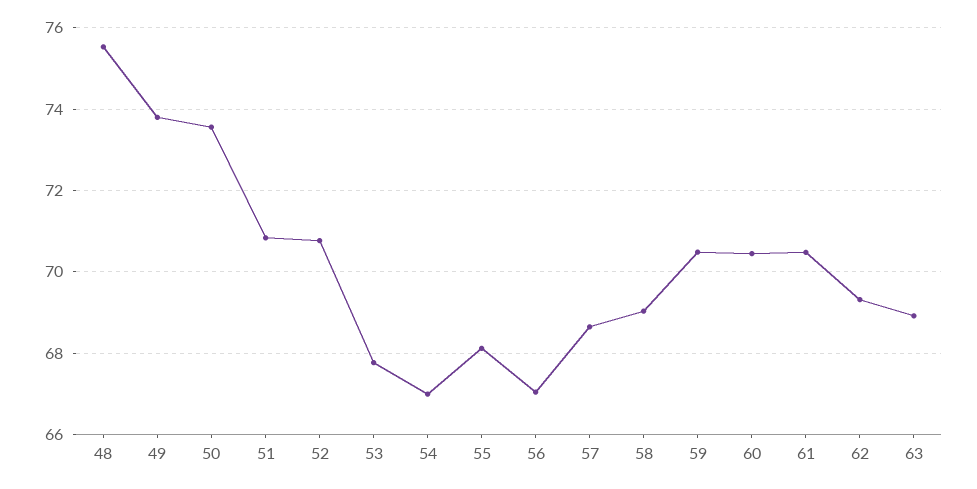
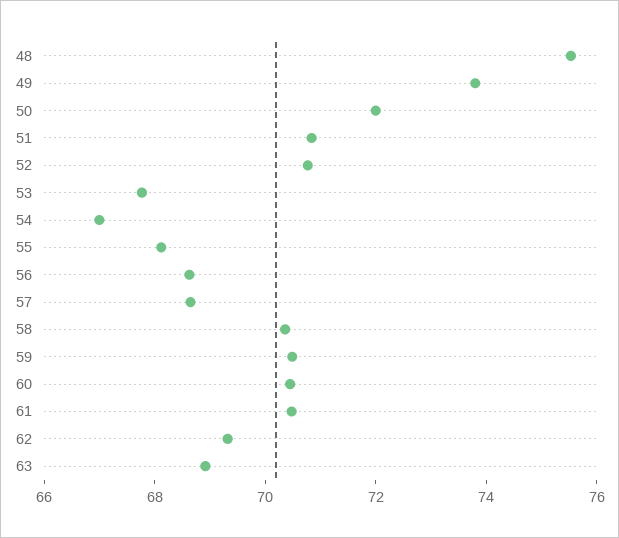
  {
    "48": 75.6,
    "49": 73.8,
-   "50": 73.6,
+   "50": 72,
    "51": 70.8,
    "52": 70.8,
    "53": 67.8,
    "54": 67,
    "55": 68.2,
-   "56": 67,
+   "56": 68.5,
    "57": 68.6,
-   "58": 69,
+   "58": 70.5,
    "59": 70.4,
    "60": 70.4,
    "61": 70.4,
    "62": 69.4,
    "63": 69
  }

